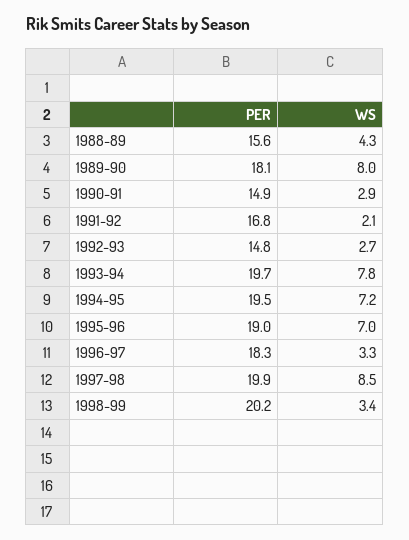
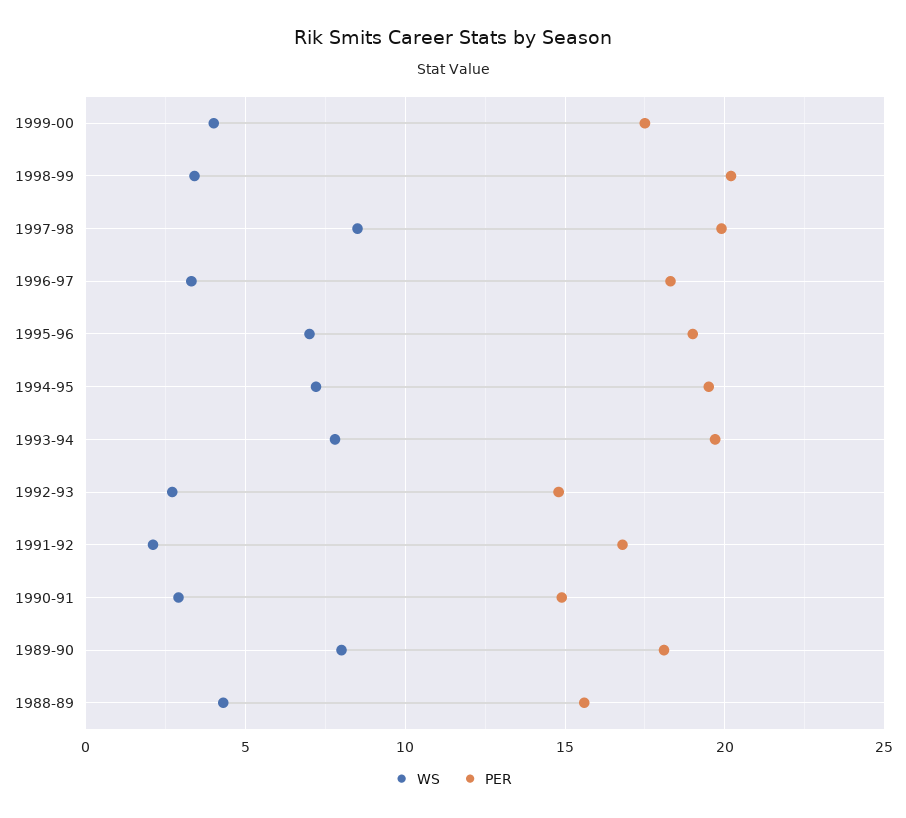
  {
    "PER": {
      "1988-89": 15.6,
      "1989-90": 18.1,
      "1990-91": 14.9,
      "1991-92": 16.8,
      "1992-93": 14.8,
      "1993-94": 19.7,
      "1994-95": 19.5,
      "1995-96": 19,
      "1996-97": 18.3,
      "1997-98": 19.9,
-     "1998-99": 20.2
+     "1998-99": 20.2,
+     "1999-00": 17.5
    },
    "WS": {
      "1988-89": 4.3,
      "1989-90": 8,
      "1990-91": 2.9,
      "1991-92": 2.1,
      "1992-93": 2.7,
      "1993-94": 7.8,
      "1994-95": 7.2,
      "1995-96": 7,
      "1996-97": 3.3,
      "1997-98": 8.5,
-     "1998-99": 3.4
+     "1998-99": 3.4,
+     "1999-00": 4
    }
  }

